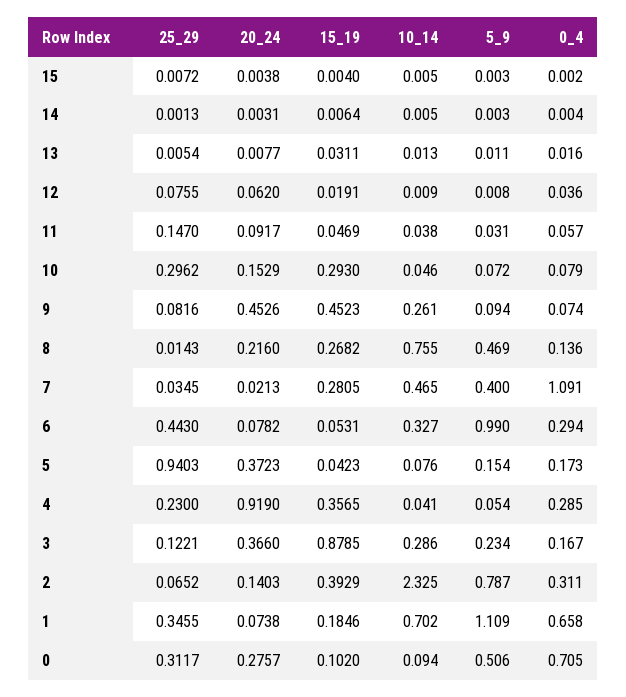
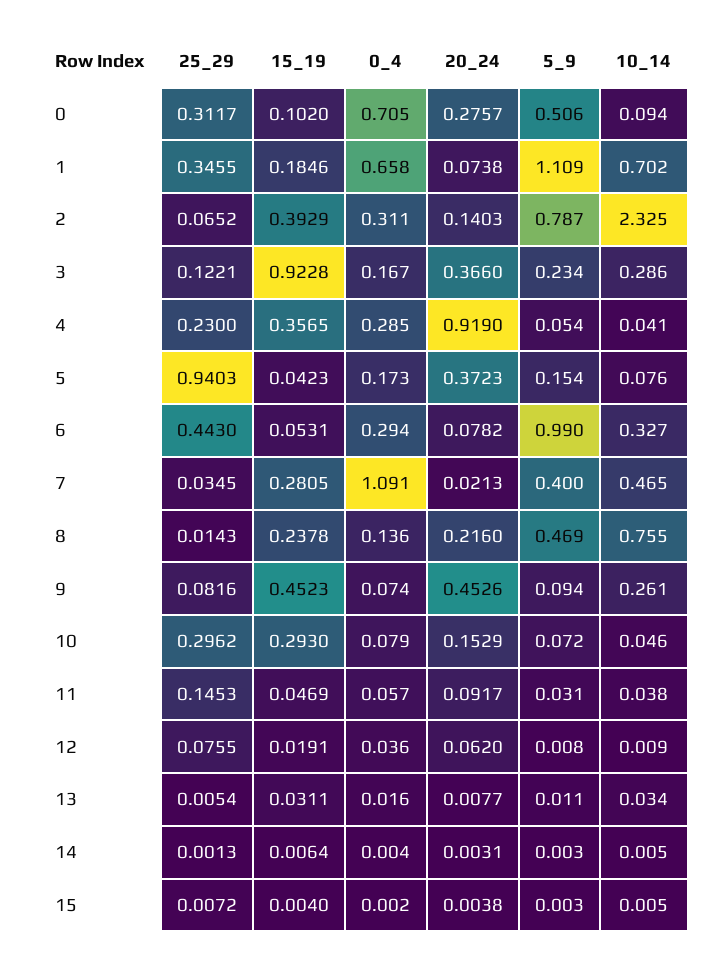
  {
    "25_29": {
      "15": 0.0072,
      "14": 0.0013,
      "13": 0.0054,
      "12": 0.0755,
-     "11": 0.147,
+     "11": 0.1453,
      "10": 0.2962,
      "9": 0.0816,
      "8": 0.0143,
      "7": 0.0345,
      "6": 0.443,
      "5": 0.9403,
      "4": 0.23,
      "3": 0.1221,
      "2": 0.0652,
      "1": 0.3455,
      "0": 0.3117
    },
    "20_24": {
      "15": 0.0038,
      "14": 0.0031,
      "13": 0.0077,
      "12": 0.062,
      "11": 0.0917,
      "10": 0.1529,
      "9": 0.4526,
      "8": 0.216,
      "7": 0.0213,
      "6": 0.0782,
      "5": 0.3723,
      "4": 0.919,
      "3": 0.366,
      "2": 0.1403,
      "1": 0.0738,
      "0": 0.2757
    },
    "15_19": {
      "15": 0.004,
      "14": 0.0064,
      "13": 0.0311,
      "12": 0.0191,
      "11": 0.0469,
      "10": 0.293,
      "9": 0.4523,
-     "8": 0.2682,
+     "8": 0.2378,
      "7": 0.2805,
      "6": 0.0531,
      "5": 0.0423,
      "4": 0.3565,
-     "3": 0.8785,
+     "3": 0.9228,
      "2": 0.3929,
      "1": 0.1846,
      "0": 0.102
    },
    "10_14": {
      "15": 0.005,
      "14": 0.005,
-     "13": 0.013,
+     "13": 0.034,
      "12": 0.009,
      "11": 0.038,
      "10": 0.046,
      "9": 0.261,
      "8": 0.755,
      "7": 0.465,
      "6": 0.327,
      "5": 0.076,
      "4": 0.041,
      "3": 0.286,
      "2": 2.325,
      "1": 0.702,
      "0": 0.094
    },
    "5_9": {
      "15": 0.003,
      "14": 0.003,
      "13": 0.011,
      "12": 0.008,
      "11": 0.031,
      "10": 0.072,
      "9": 0.094,
      "8": 0.469,
      "7": 0.4,
      "6": 0.99,
      "5": 0.154,
      "4": 0.054,
      "3": 0.234,
      "2": 0.787,
      "1": 1.109,
      "0": 0.506
    },
    "0_4": {
      "15": 0.002,
      "14": 0.004,
      "13": 0.016,
      "12": 0.036,
      "11": 0.057,
      "10": 0.079,
      "9": 0.074,
      "8": 0.136,
      "7": 1.091,
      "6": 0.294,
      "5": 0.173,
      "4": 0.285,
      "3": 0.167,
      "2": 0.311,
      "1": 0.658,
      "0": 0.705
    }
  }

